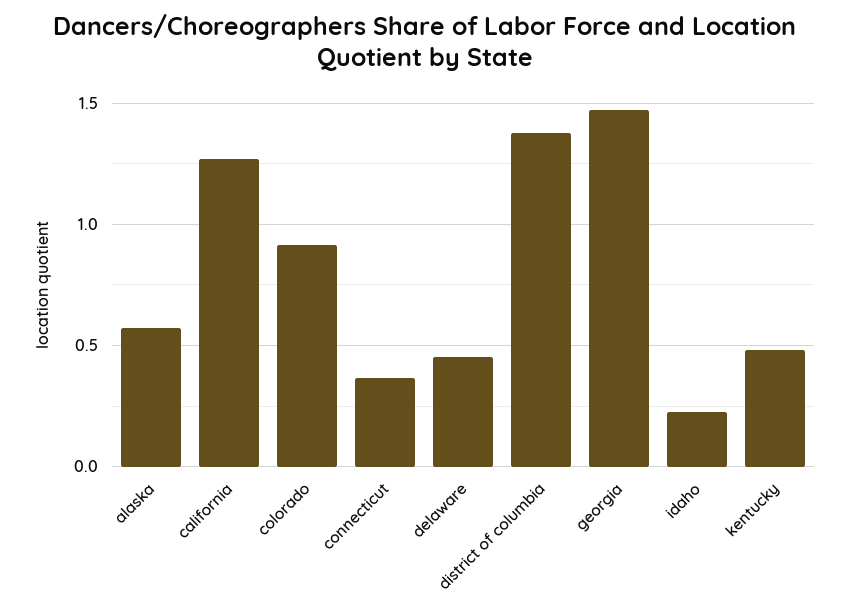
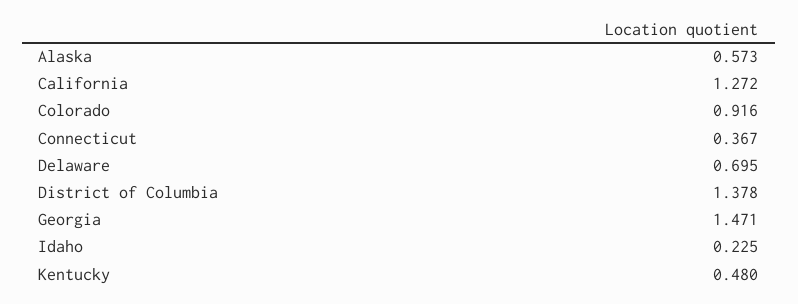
  {
    "alaska": 0.573,
    "california": 1.272,
    "colorado": 0.916,
    "connecticut": 0.367,
-   "delaware": 0.45,
+   "delaware": 0.695,
    "district of columbia": 1.378,
    "georgia": 1.471,
    "idaho": 0.225,
    "kentucky": 0.48
  }

